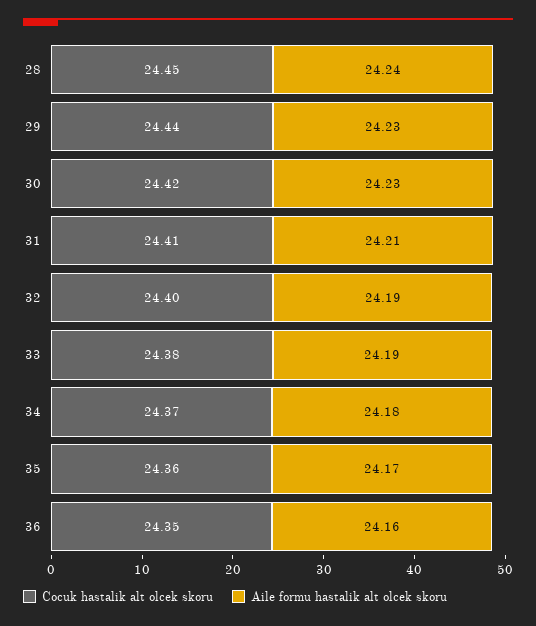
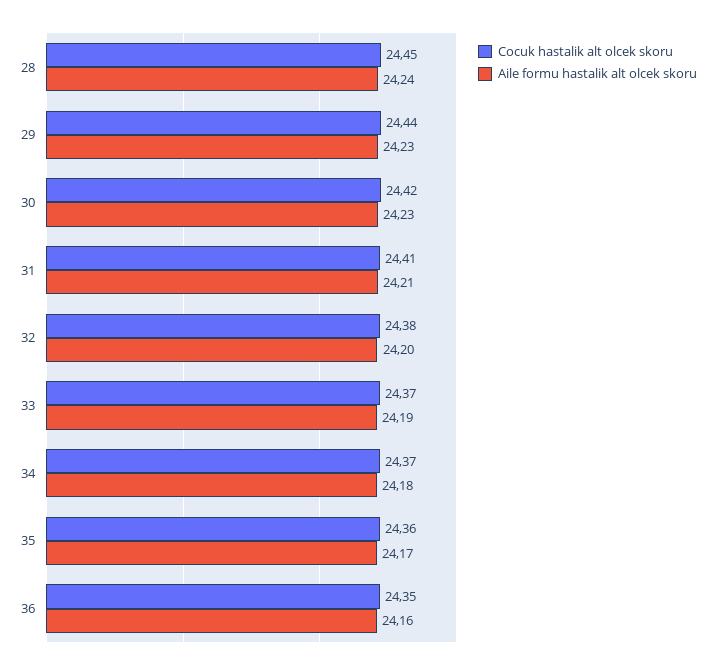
  {
    "Cocuk hastalik alt olcek skoru": {
      "28": 24.45,
      "29": 24.44,
      "30": 24.42,
      "31": 24.41,
-     "32": 24.4,
+     "32": 24.38,
-     "33": 24.38,
+     "33": 24.37,
      "34": 24.37,
      "35": 24.36,
      "36": 24.35
    },
    "Aile formu hastalik alt olcek skoru": {
      "28": 24.24,
      "29": 24.23,
      "30": 24.23,
      "31": 24.21,
-     "32": 24.19,
+     "32": 24.2,
      "33": 24.19,
      "34": 24.18,
      "35": 24.17,
      "36": 24.16
    }
  }

